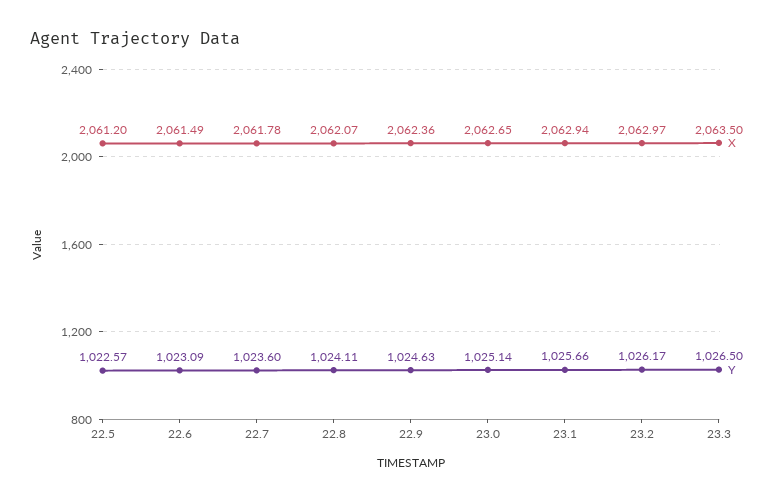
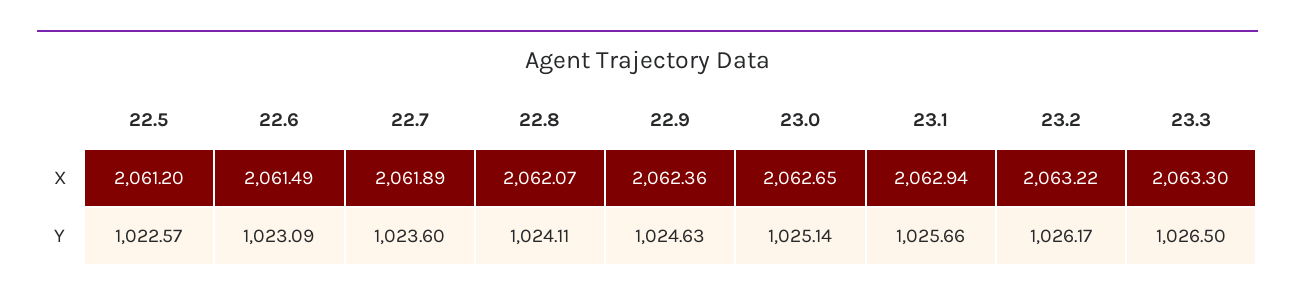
  {
    "X": {
      "22.5": 2061.2,
      "22.6": 2061.49,
-     "22.7": 2061.78,
+     "22.7": 2061.89,
      "22.8": 2062.07,
      "22.9": 2062.36,
      "23.0": 2062.65,
      "23.1": 2062.94,
-     "23.2": 2062.97,
+     "23.2": 2063.22,
-     "23.3": 2063.5
+     "23.3": 2063.3
    },
    "Y": {
      "22.5": 1022.57,
      "22.6": 1023.09,
      "22.7": 1023.6,
      "22.8": 1024.11,
      "22.9": 1024.63,
      "23.0": 1025.14,
      "23.1": 1025.66,
      "23.2": 1026.17,
      "23.3": 1026.5
    }
  }

